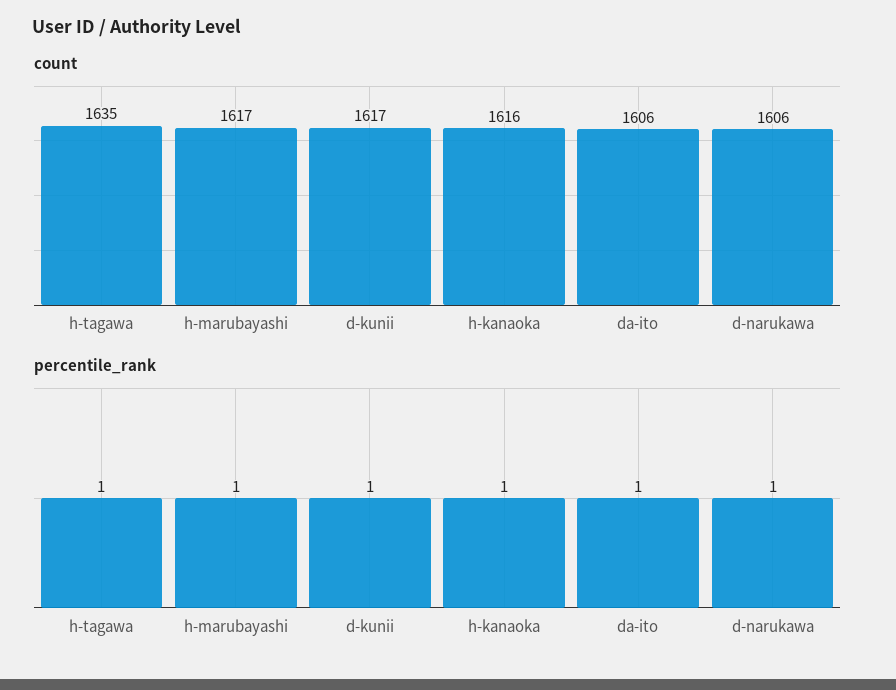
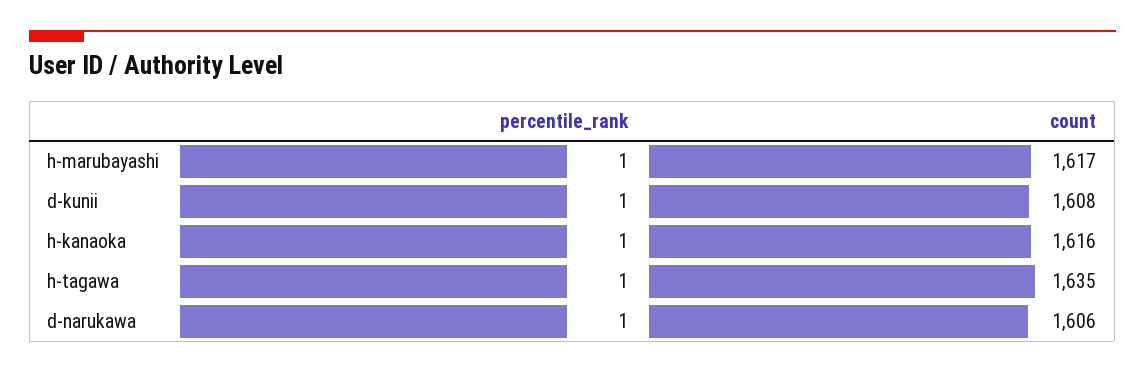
  {
    "count": {
      "h-tagawa": 1635,
      "h-marubayashi": 1617,
-     "d-kunii": 1617,
+     "d-kunii": 1608,
      "h-kanaoka": 1616,
-     "da-ito": 1606,
      "d-narukawa": 1606
    },
    "percentile_rank": {
      "h-tagawa": 1,
      "h-marubayashi": 1,
      "d-kunii": 1,
      "h-kanaoka": 1,
-     "da-ito": 1,
      "d-narukawa": 1
    }
  }

